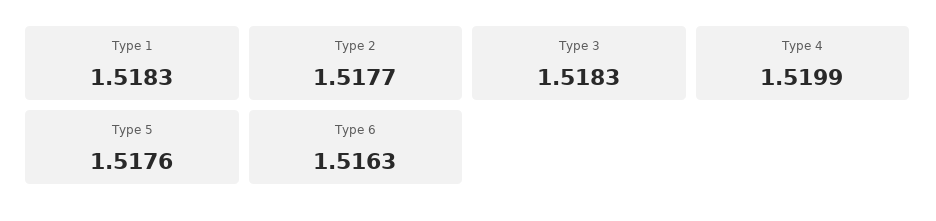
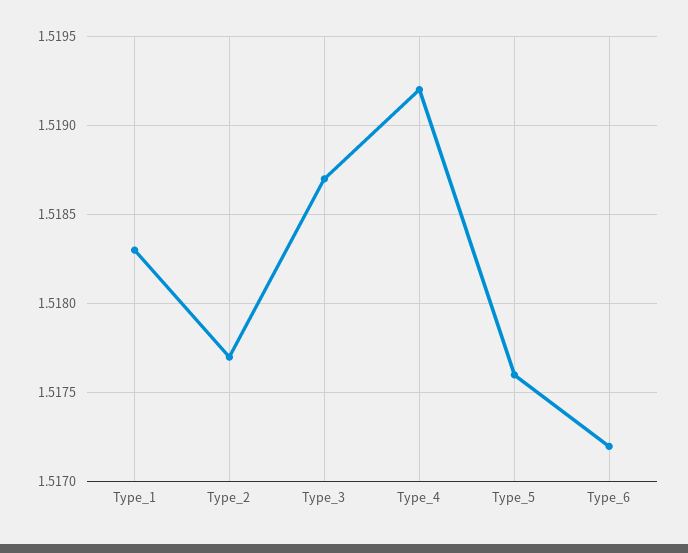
  {
    "Type 1": 1.5183,
    "Type 2": 1.5177,
-   "Type 3": 1.5183,
+   "Type 3": 1.5187,
-   "Type 4": 1.5199,
+   "Type 4": 1.5192,
    "Type 5": 1.5176,
-   "Type 6": 1.5163
+   "Type 6": 1.5172
  }

